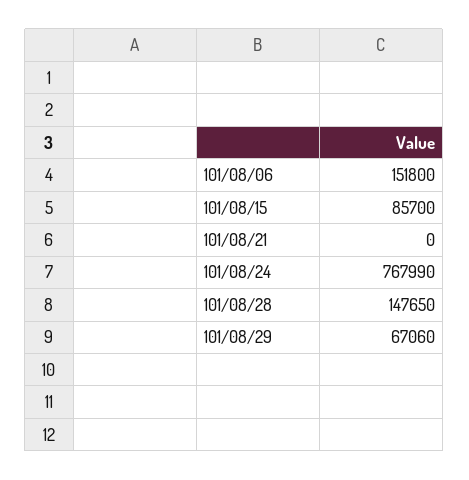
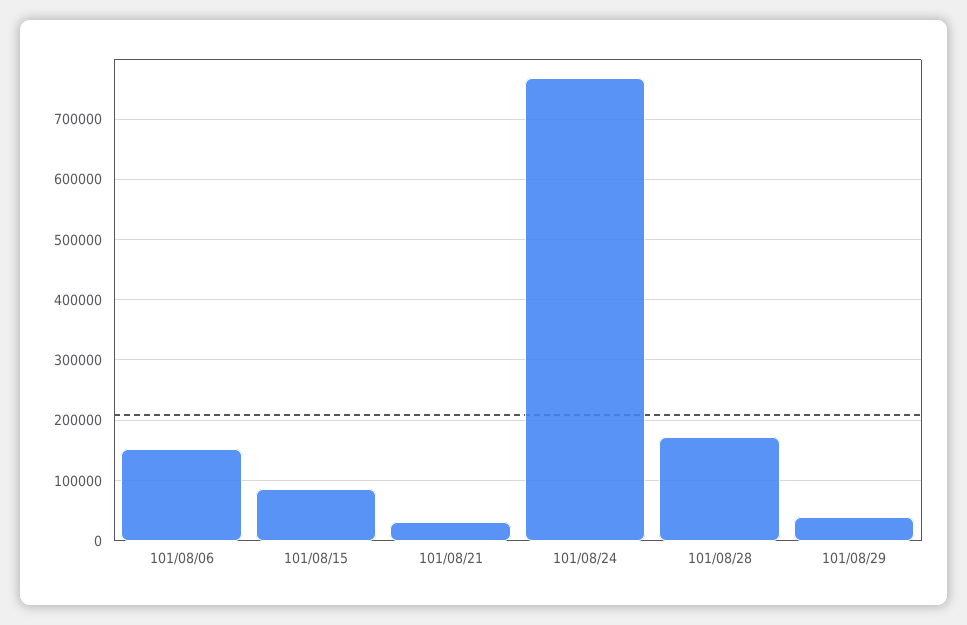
  {
    "101/08/06": 151800,
    "101/08/15": 85700,
-   "101/08/21": 0,
+   "101/08/21": 30000,
    "101/08/24": 767990,
-   "101/08/28": 147650,
+   "101/08/28": 170000,
-   "101/08/29": 67060
+   "101/08/29": 40000
  }

